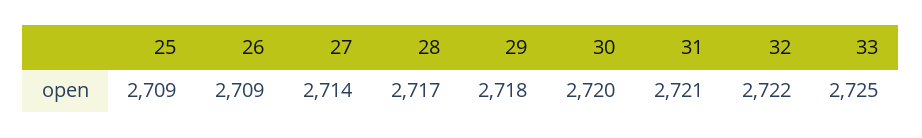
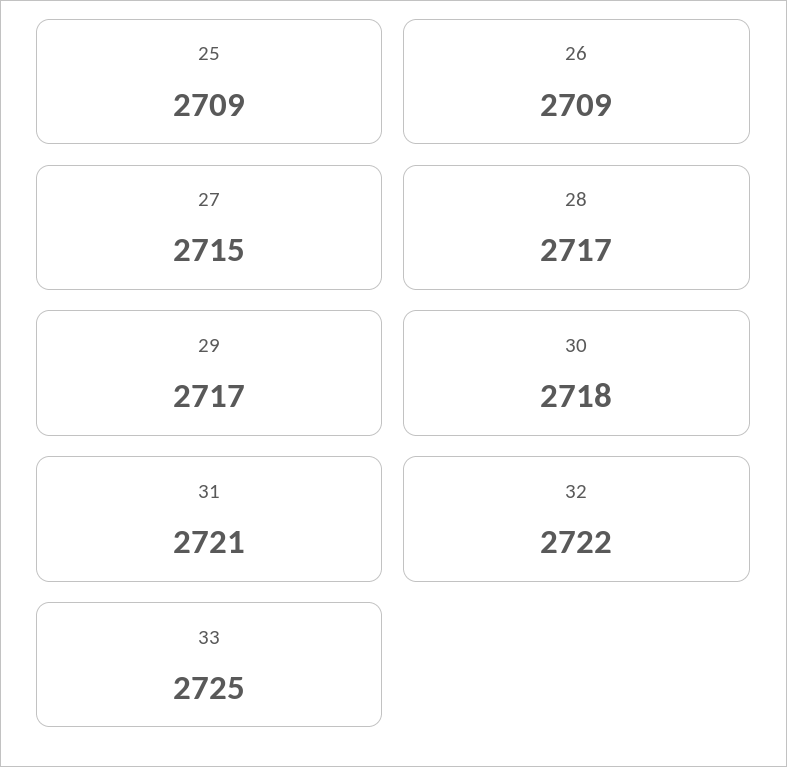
  {
    "25": 2709,
    "26": 2709,
-   "27": 2714,
+   "27": 2715,
    "28": 2717,
-   "29": 2718,
+   "29": 2717,
-   "30": 2720,
+   "30": 2718,
    "31": 2721,
    "32": 2722,
    "33": 2725
  }

